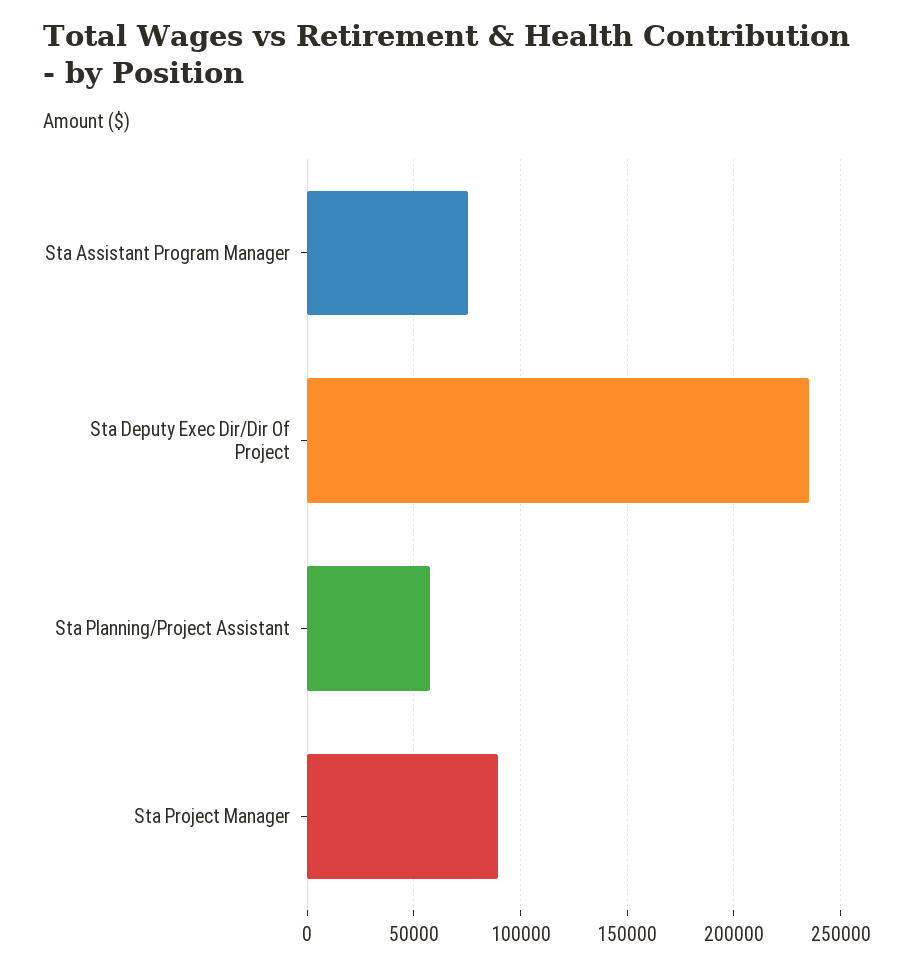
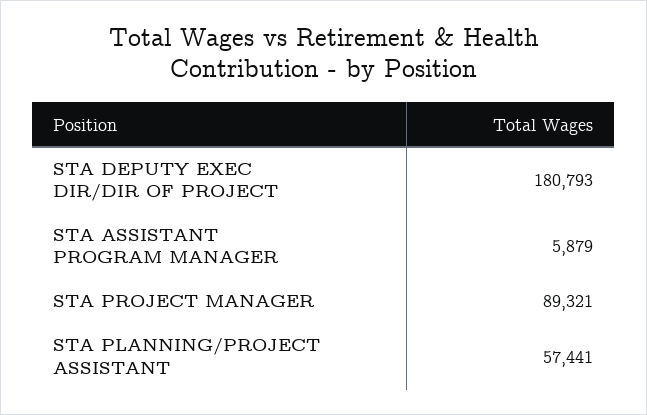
  {
-   "Sta Assistant Program Manager": 75000,
+   "Sta Assistant Program Manager": 5879,
-   "Sta Deputy Exec Dir/Dir Of Project": 235000,
+   "Sta Deputy Exec Dir/Dir Of Project": 180793,
    "Sta Planning/Project Assistant": 57441,
    "Sta Project Manager": 89321
  }

